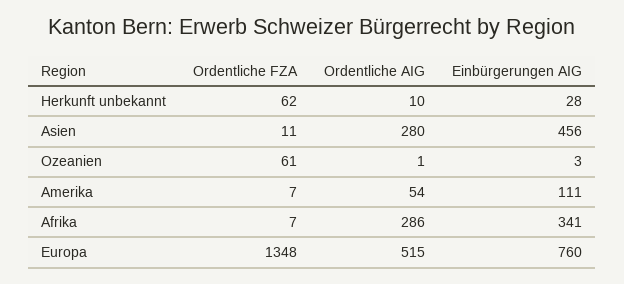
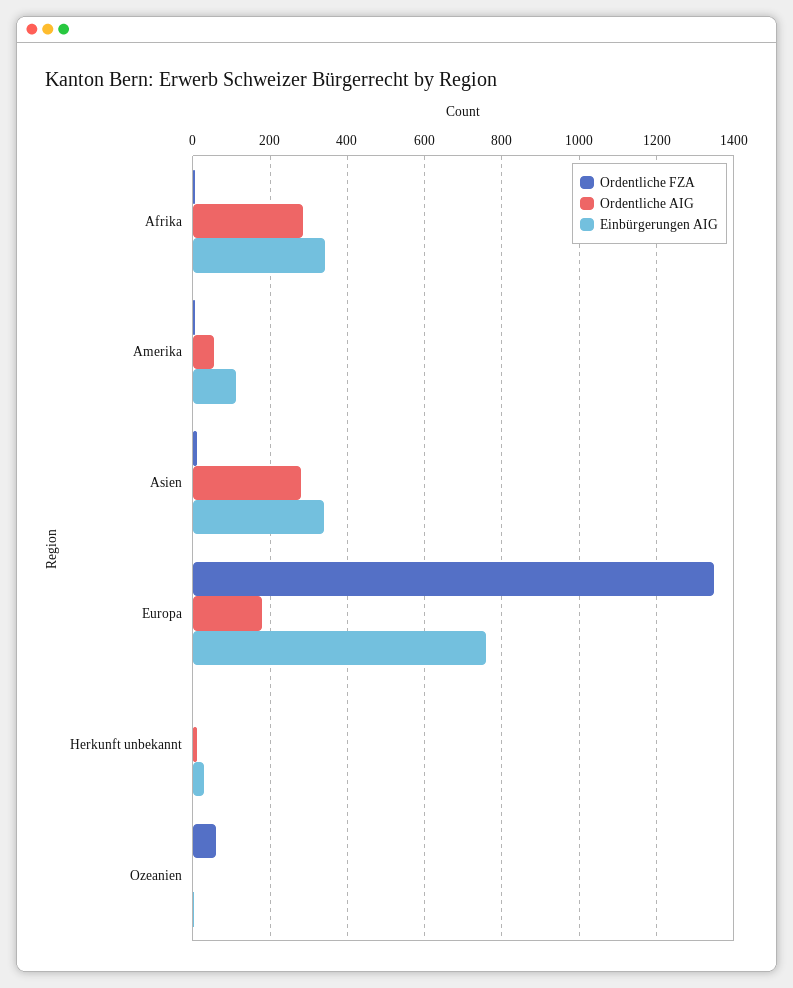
  {
    "Ordentliche FZA": {
-     "Herkunft unbekannt": 62,
+     "Herkunft unbekannt": 0,
      "Asien": 11,
      "Ozeanien": 61,
      "Amerika": 7,
      "Afrika": 7,
      "Europa": 1348
    },
    "Ordentliche AIG": {
      "Herkunft unbekannt": 10,
      "Asien": 280,
      "Ozeanien": 1,
      "Amerika": 54,
      "Afrika": 286,
-     "Europa": 515
+     "Europa": 180
    },
    "Einbürgerungen AIG": {
      "Herkunft unbekannt": 28,
-     "Asien": 456,
+     "Asien": 340,
      "Ozeanien": 3,
      "Amerika": 111,
      "Afrika": 341,
      "Europa": 760
    }
  }

